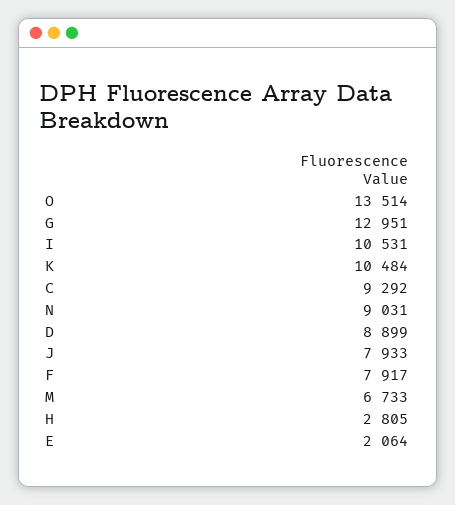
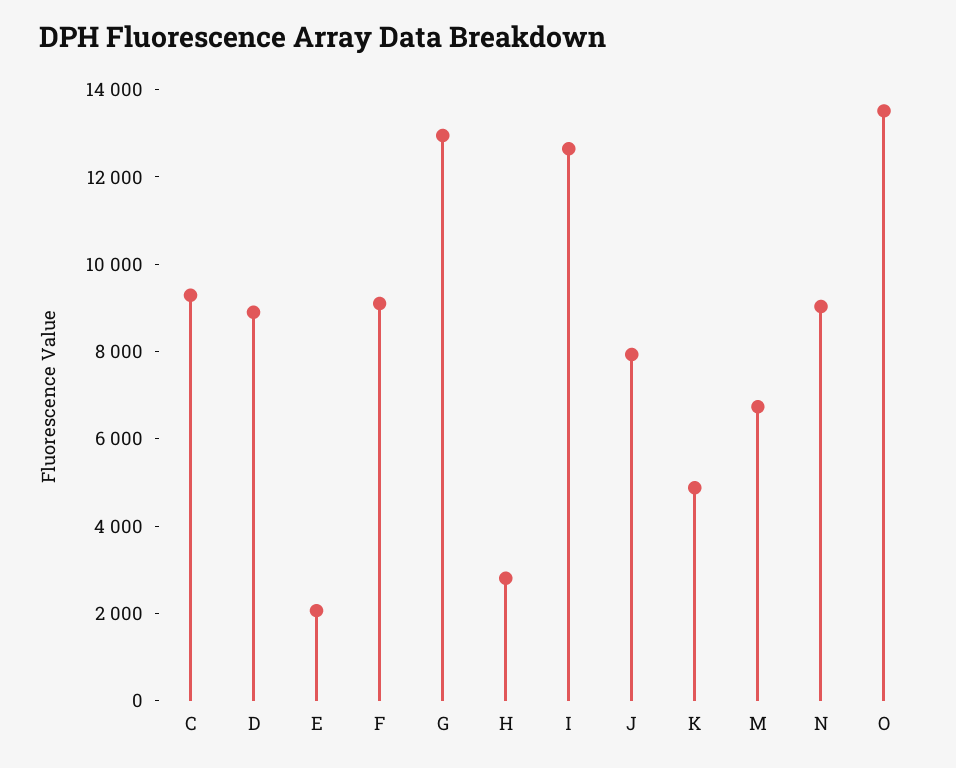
  {
    "O": 13514,
    "G": 12951,
-   "I": 10531,
+   "I": 12500,
-   "K": 10484,
+   "K": 5000,
    "C": 9292,
    "N": 9031,
    "D": 8899,
    "J": 7933,
-   "F": 7917,
+   "F": 9000,
    "M": 6733,
    "H": 2805,
    "E": 2064
  }

